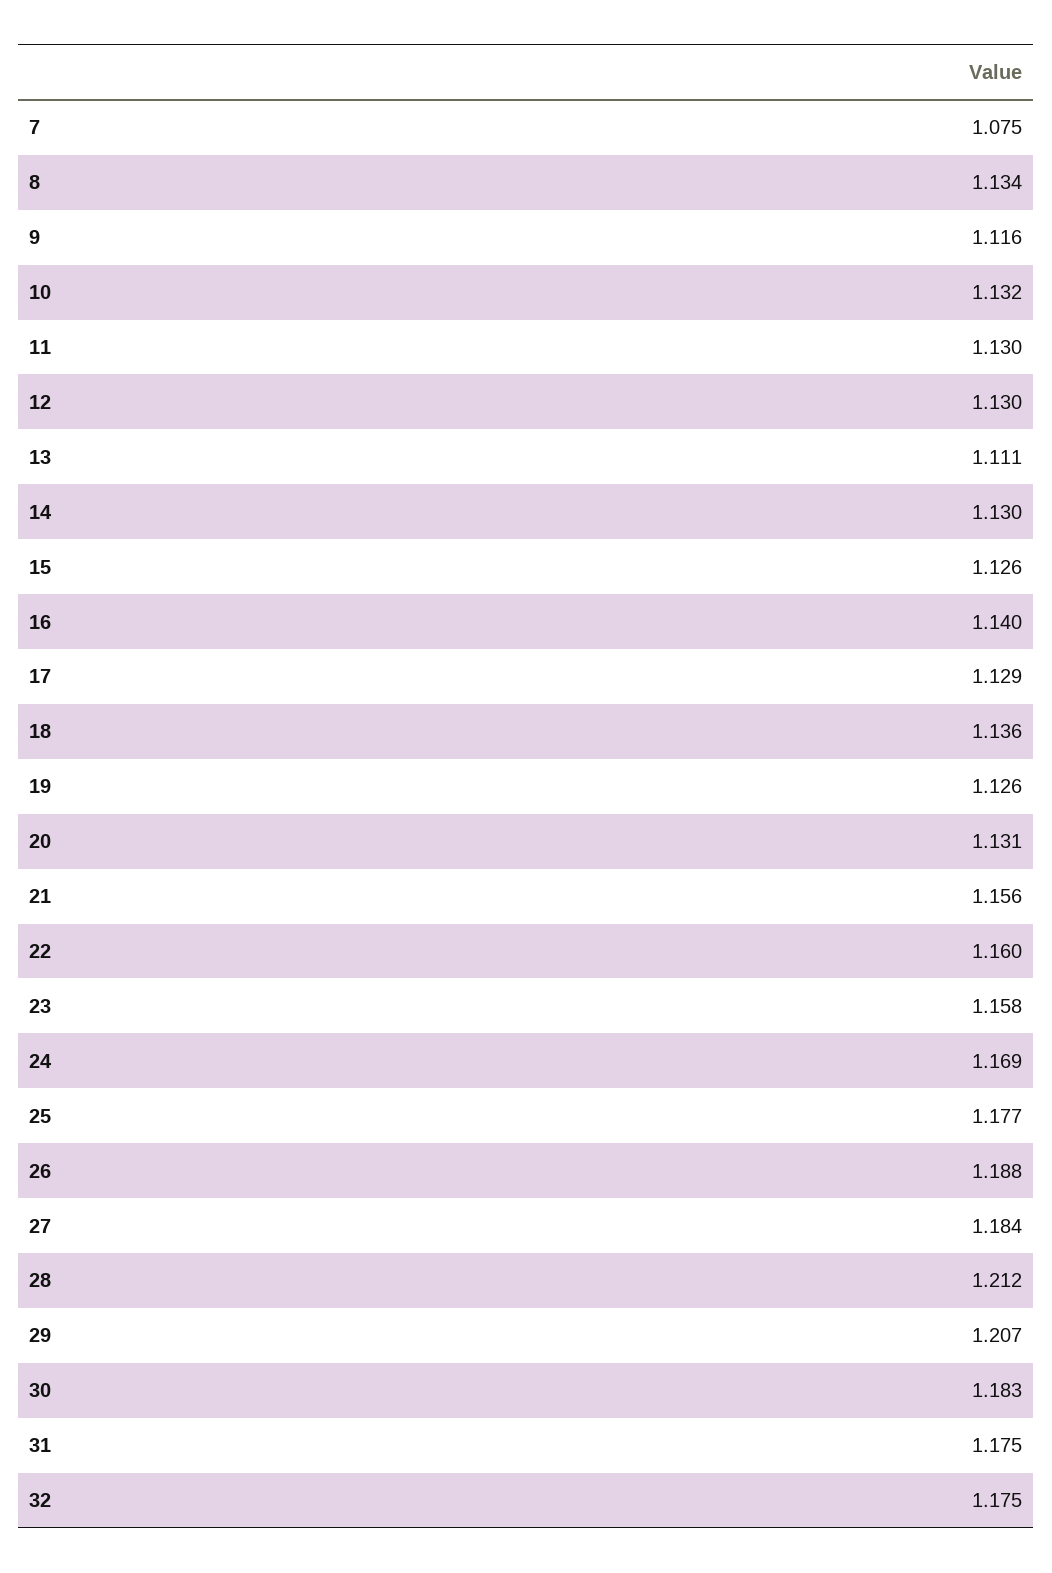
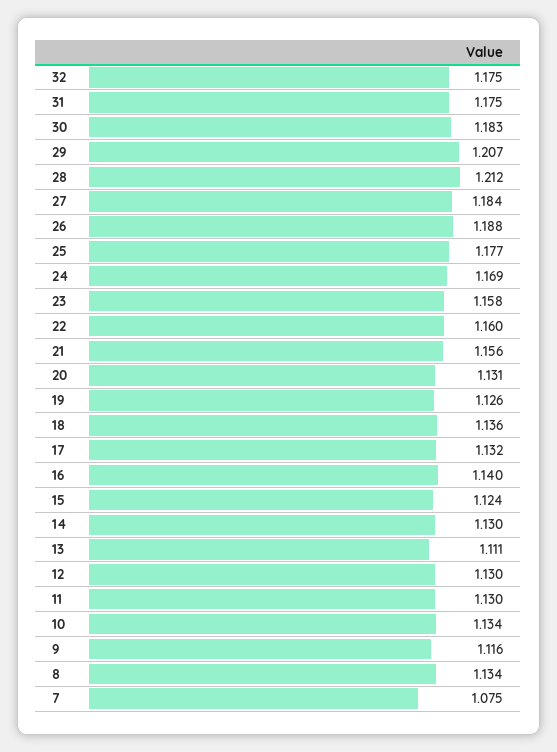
  {
    "7": 1.075,
    "8": 1.134,
    "9": 1.116,
-   "10": 1.132,
+   "10": 1.134,
    "11": 1.13,
    "12": 1.13,
    "13": 1.111,
    "14": 1.13,
-   "15": 1.126,
+   "15": 1.124,
    "16": 1.14,
-   "17": 1.129,
+   "17": 1.132,
    "18": 1.136,
    "19": 1.126,
    "20": 1.131,
    "21": 1.156,
    "22": 1.16,
    "23": 1.158,
    "24": 1.169,
    "25": 1.177,
    "26": 1.188,
    "27": 1.184,
    "28": 1.212,
    "29": 1.207,
    "30": 1.183,
    "31": 1.175,
    "32": 1.175
  }

